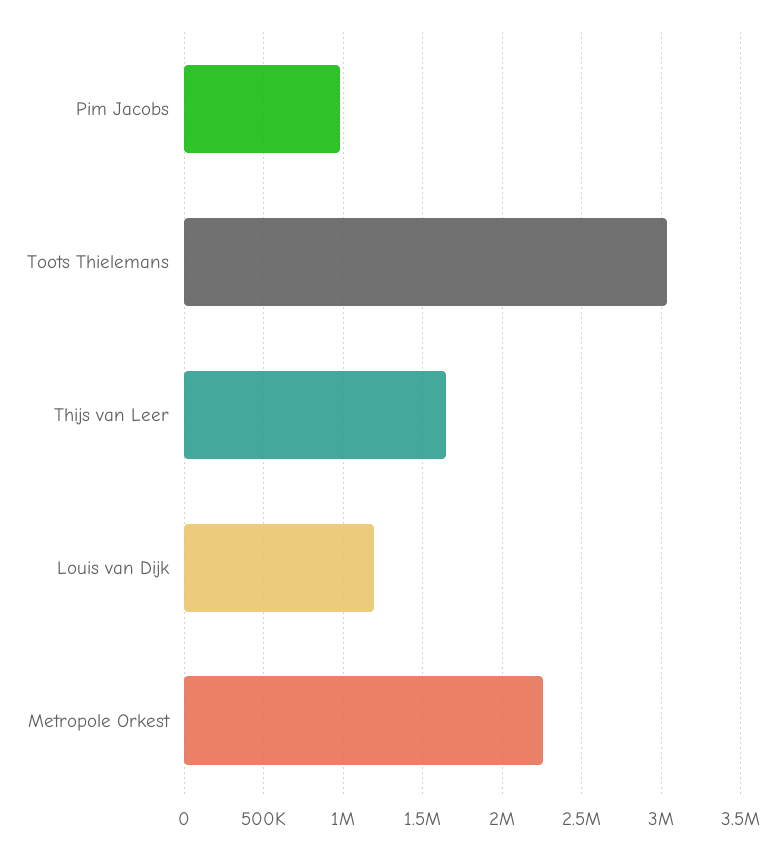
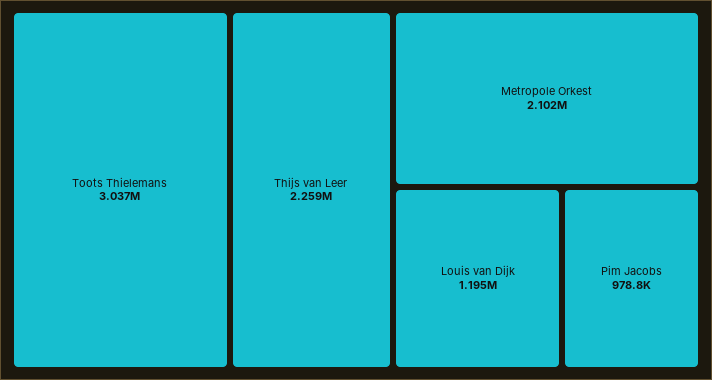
  {
    "Pim Jacobs": 978800,
    "Toots Thielemans": 3037000,
-   "Thijs van Leer": 1650000,
+   "Thijs van Leer": 2259000,
    "Louis van Dijk": 1195000,
-   "Metropole Orkest": 2250000
+   "Metropole Orkest": 2102000
  }

